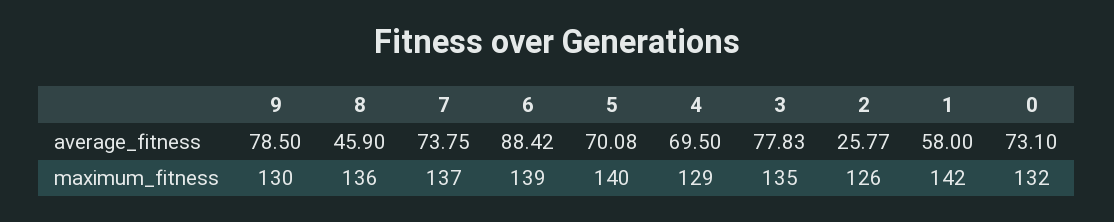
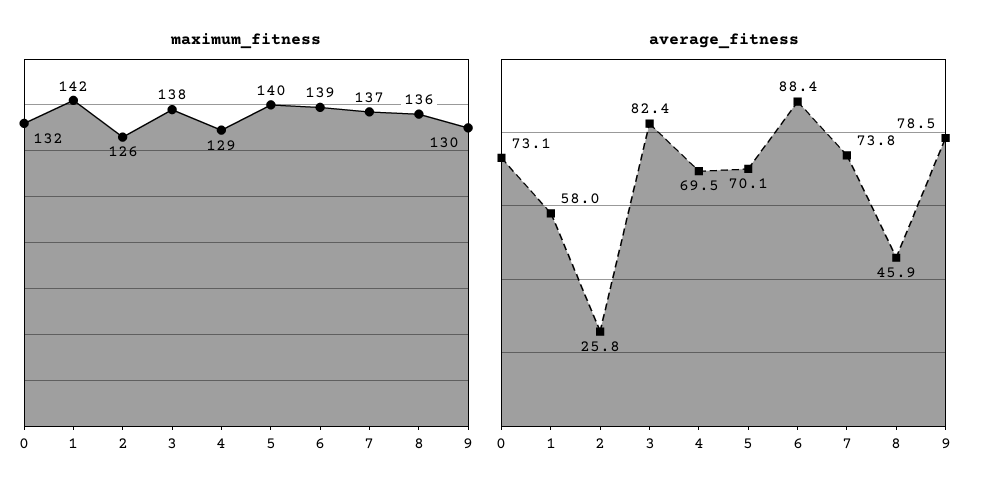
  {
    "average_fitness": {
      "9": 78.5,
      "8": 45.9,
      "7": 73.75,
      "6": 88.42,
      "5": 70.08,
      "4": 69.5,
-     "3": 77.83,
+     "3": 82.4,
      "2": 25.77,
      "1": 58,
      "0": 73.1
    },
    "maximum_fitness": {
      "9": 130,
      "8": 136,
      "7": 137,
      "6": 139,
      "5": 140,
      "4": 129,
-     "3": 135,
+     "3": 138,
      "2": 126,
      "1": 142,
      "0": 132
    }
  }

